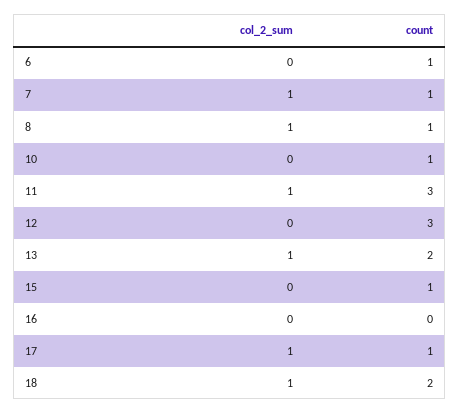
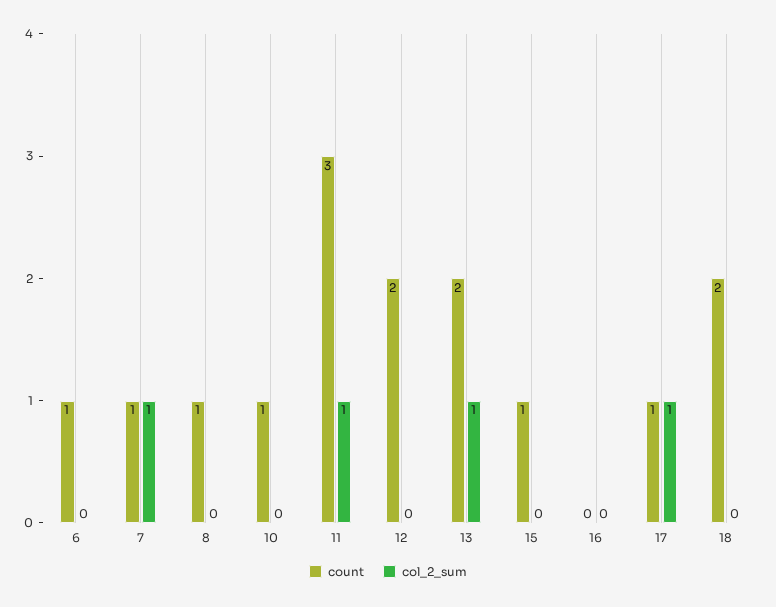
  {
    "col_2_sum": {
      "6": 0,
      "7": 1,
-     "8": 1,
+     "8": 0,
      "10": 0,
      "11": 1,
      "12": 0,
      "13": 1,
      "15": 0,
      "16": 0,
      "17": 1,
-     "18": 1
+     "18": 0
    },
    "count": {
      "6": 1,
      "7": 1,
      "8": 1,
      "10": 1,
      "11": 3,
-     "12": 3,
+     "12": 2,
      "13": 2,
      "15": 1,
      "16": 0,
      "17": 1,
      "18": 2
    }
  }

